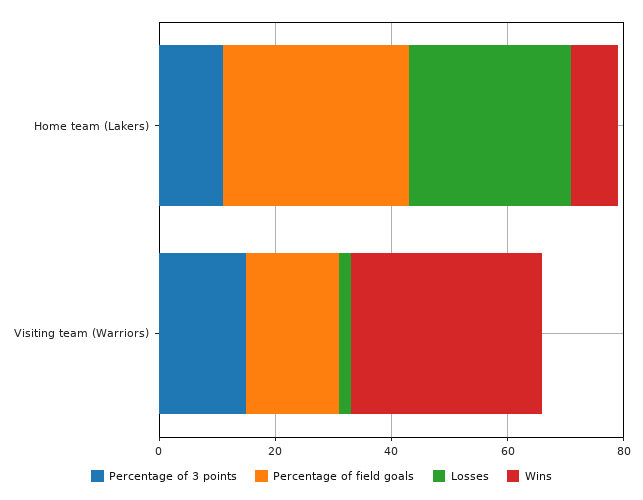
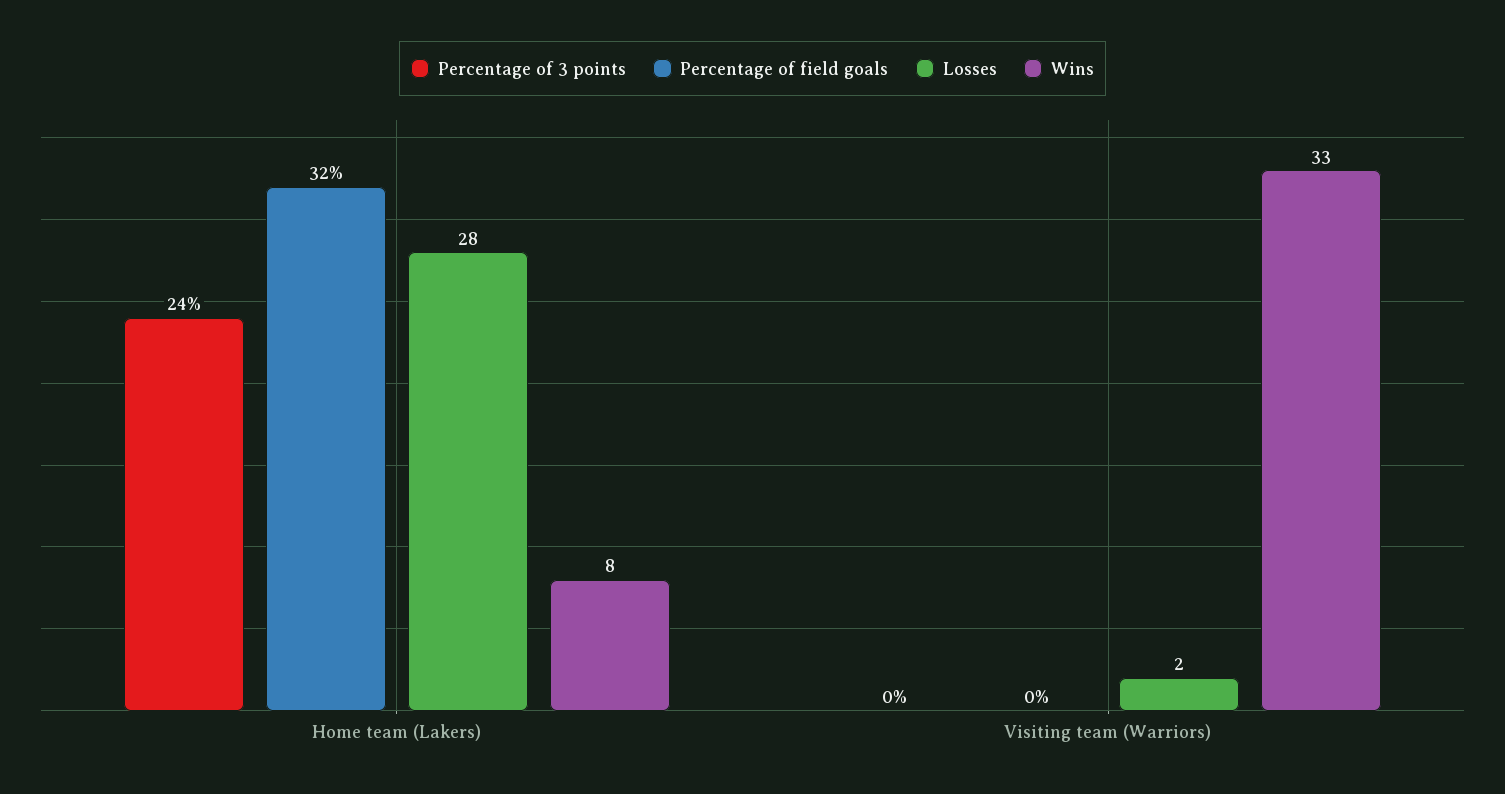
  {
    "Percentage of 3 points": {
-     "Home team (Lakers)": 10,
+     "Home team (Lakers)": 24,
-     "Visiting team (Warriors)": 15
+     "Visiting team (Warriors)": 0
    },
    "Percentage of field goals": {
      "Home team (Lakers)": 32,
-     "Visiting team (Warriors)": 15
+     "Visiting team (Warriors)": 0
    },
    "Losses": {
      "Home team (Lakers)": 28,
      "Visiting team (Warriors)": 2
    },
    "Wins": {
      "Home team (Lakers)": 8,
      "Visiting team (Warriors)": 33
    }
  }

